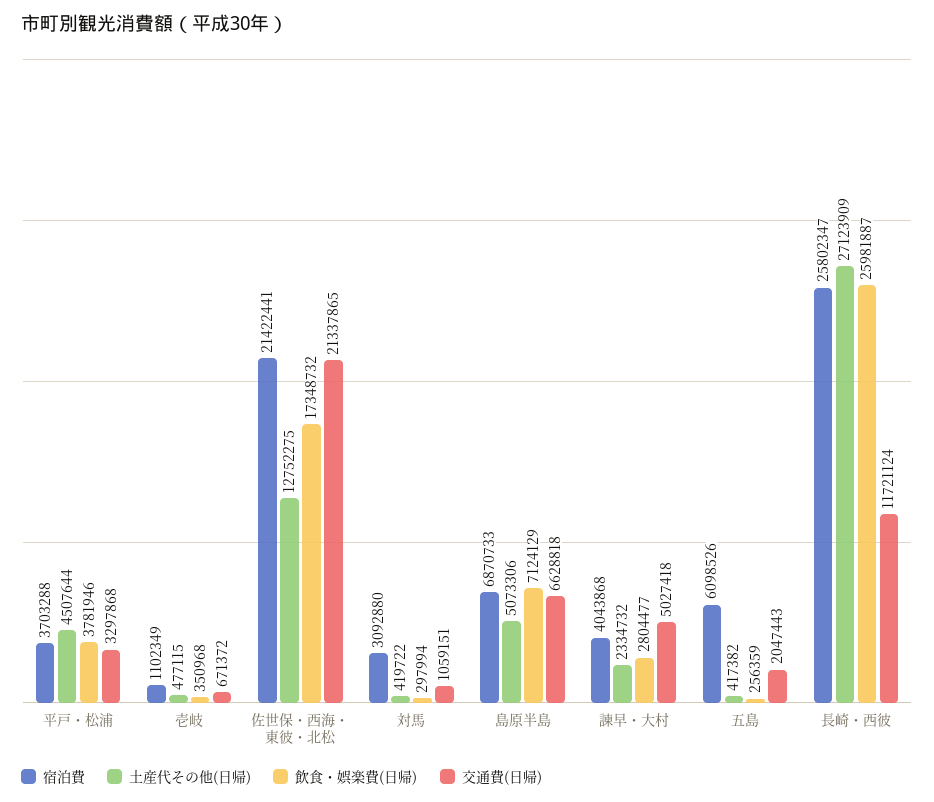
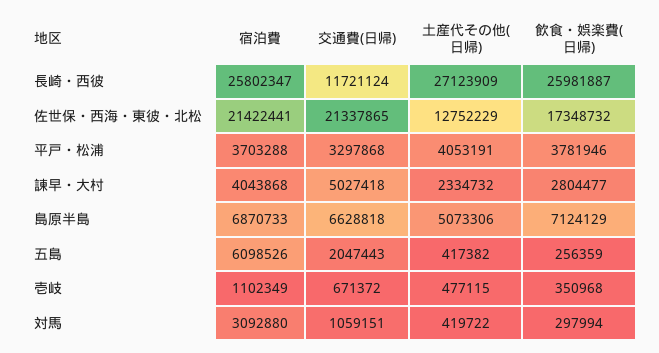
  {
    "宿泊費": {
      "平戸・松浦": 3703288,
      "壱岐": 1102349,
      "佐世保・西海・東彼・北松": 21422441,
      "対馬": 3092880,
      "島原半島": 6870733,
      "諫早・大村": 4043868,
      "五島": 6098526,
      "長崎・西彼": 25802347
    },
    "土産代その他(日帰)": {
-     "平戸・松浦": 4507644,
+     "平戸・松浦": 4053191,
      "壱岐": 477115,
-     "佐世保・西海・東彼・北松": 12752275,
+     "佐世保・西海・東彼・北松": 12752229,
      "対馬": 419722,
      "島原半島": 5073306,
      "諫早・大村": 2334732,
      "五島": 417382,
      "長崎・西彼": 27123909
    },
    "飲食・娯楽費(日帰)": {
      "平戸・松浦": 3781946,
      "壱岐": 350968,
      "佐世保・西海・東彼・北松": 17348732,
      "対馬": 297994,
      "島原半島": 7124129,
      "諫早・大村": 2804477,
      "五島": 256359,
      "長崎・西彼": 25981887
    },
    "交通費(日帰)": {
      "平戸・松浦": 3297868,
      "壱岐": 671372,
      "佐世保・西海・東彼・北松": 21337865,
      "対馬": 1059151,
      "島原半島": 6628818,
      "諫早・大村": 5027418,
      "五島": 2047443,
      "長崎・西彼": 11721124
    }
  }

